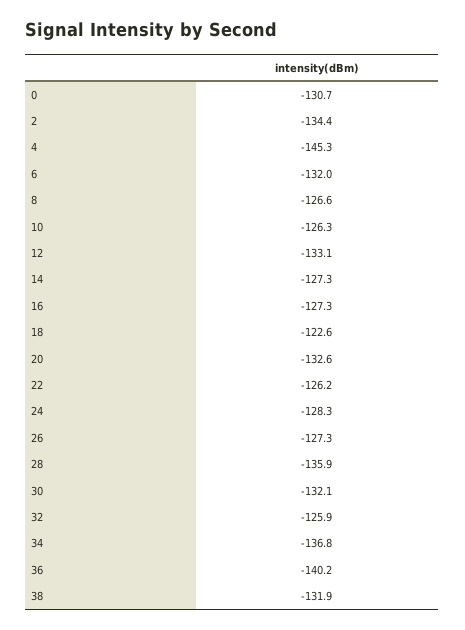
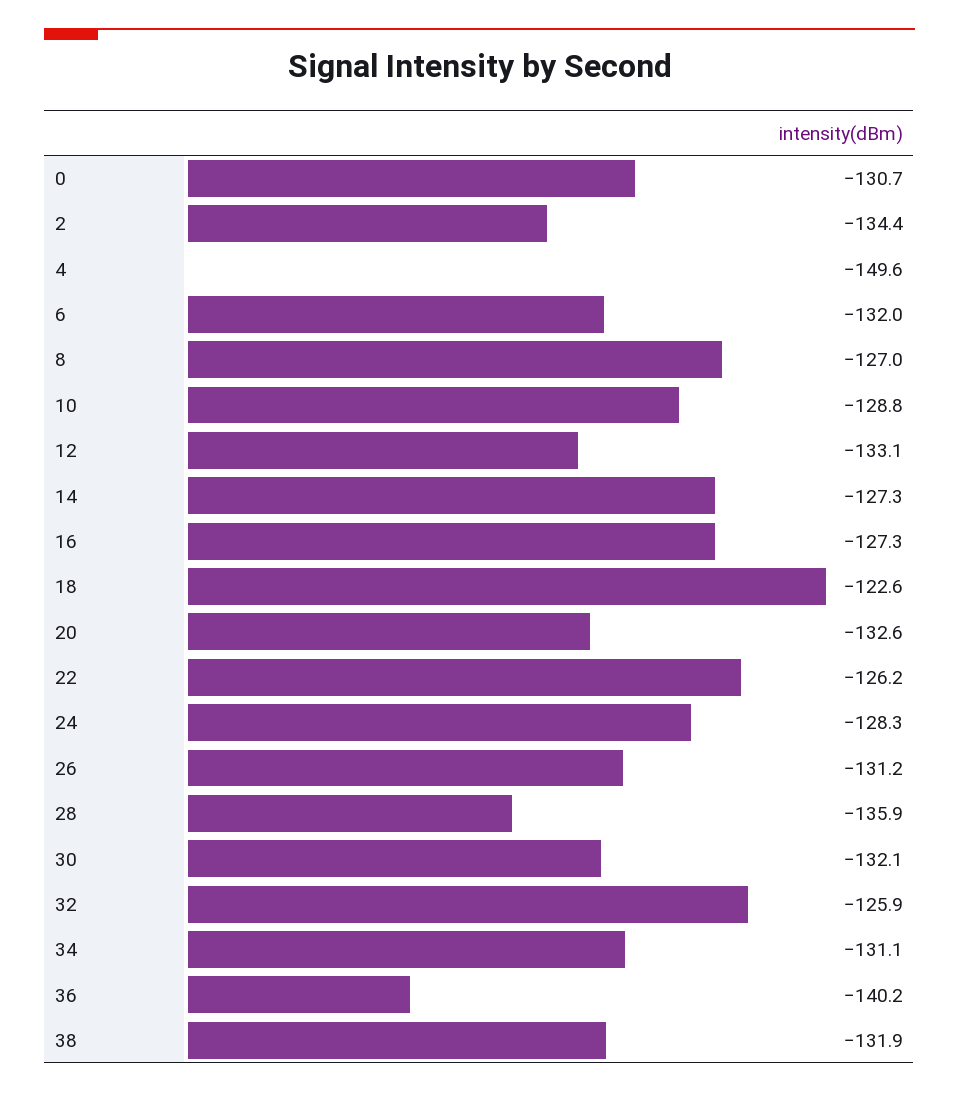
  {
    "0": -130.7,
    "2": -134.4,
-   "4": -145.3,
+   "4": -149.6,
    "6": -132,
-   "8": -126.6,
+   "8": -127,
-   "10": -126.3,
+   "10": -128.8,
    "12": -133.1,
    "14": -127.3,
    "16": -127.3,
    "18": -122.6,
    "20": -132.6,
    "22": -126.2,
    "24": -128.3,
-   "26": -127.3,
+   "26": -131.2,
    "28": -135.9,
    "30": -132.1,
    "32": -125.9,
-   "34": -136.8,
+   "34": -131.1,
    "36": -140.2,
    "38": -131.9
  }

